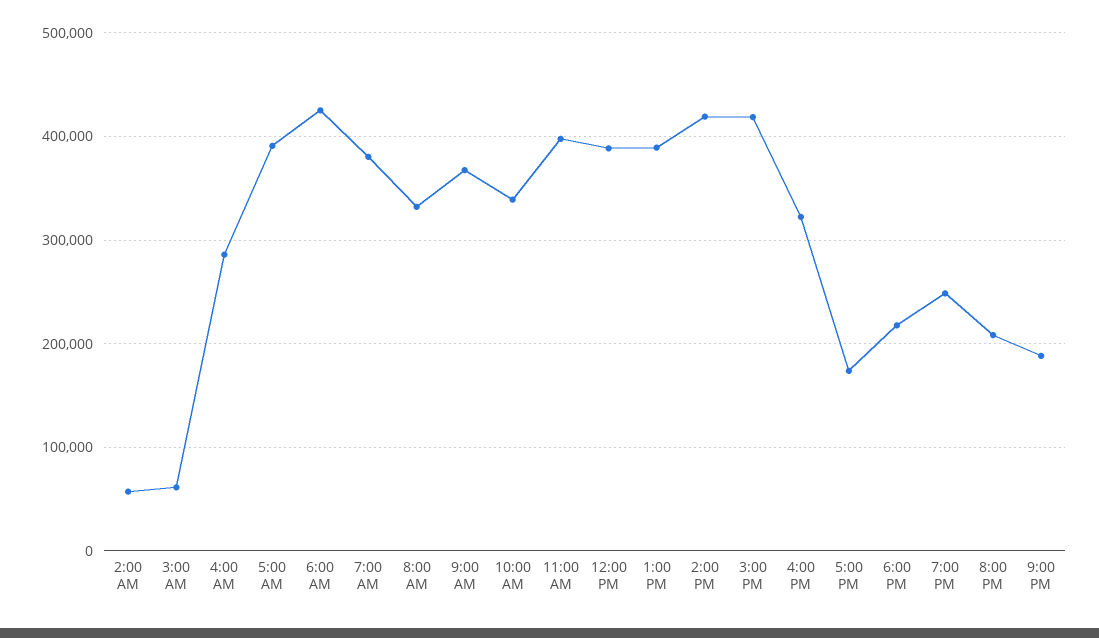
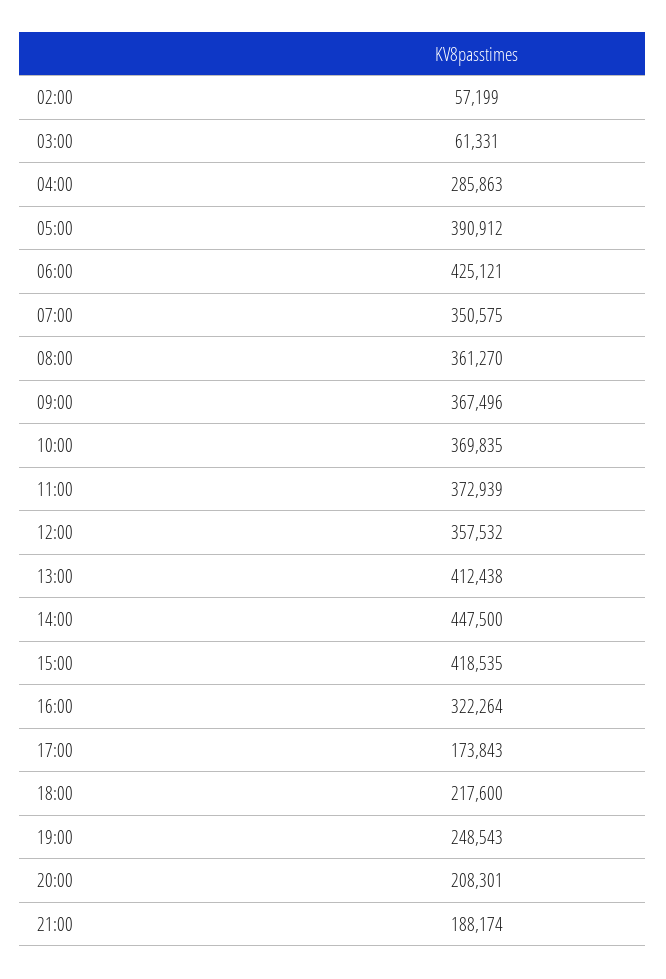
  {
    "2:00 AM": 57199,
    "3:00 AM": 61331,
    "4:00 AM": 285863,
    "5:00 AM": 390912,
    "6:00 AM": 425121,
-   "7:00 AM": 380000,
+   "7:00 AM": 350575,
-   "8:00 AM": 330000,
+   "8:00 AM": 361270,
    "9:00 AM": 367496,
-   "10:00 AM": 340000,
+   "10:00 AM": 369835,
-   "11:00 AM": 400000,
+   "11:00 AM": 372939,
-   "12:00 PM": 390000,
+   "12:00 PM": 357532,
-   "1:00 PM": 390000,
+   "1:00 PM": 412438,
-   "2:00 PM": 420000,
+   "2:00 PM": 447500,
    "3:00 PM": 418535,
    "4:00 PM": 322264,
    "5:00 PM": 173843,
    "6:00 PM": 217600,
    "7:00 PM": 248543,
    "8:00 PM": 208301,
    "9:00 PM": 188174
  }

